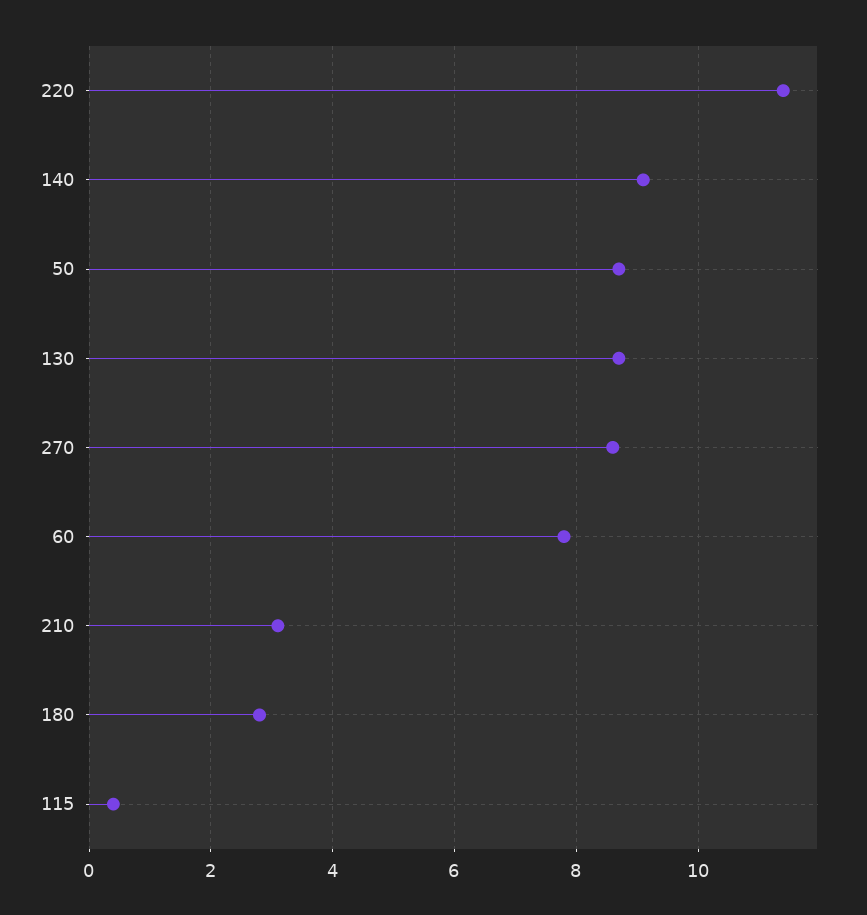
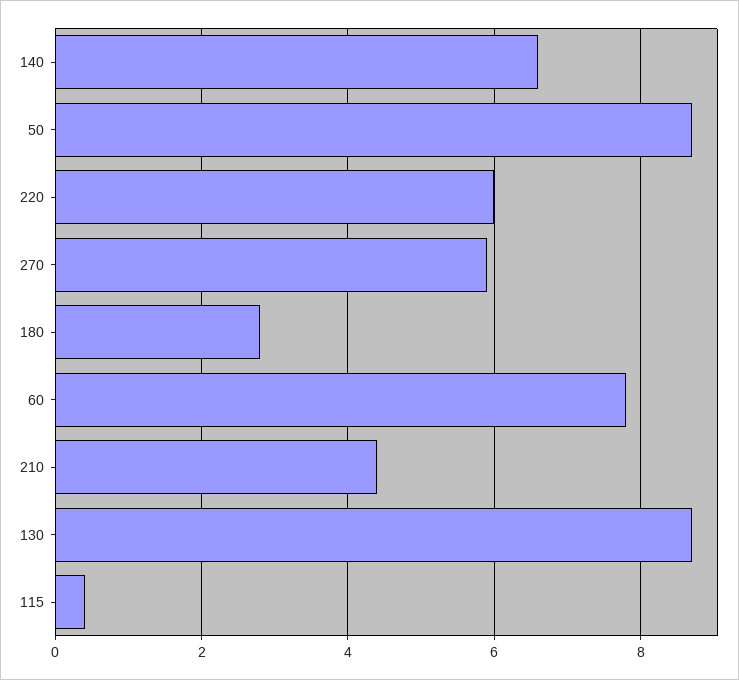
  {
-   "220": 11.5,
+   "220": 6,
-   "140": 9,
+   "140": 6.5,
    "50": 8.5,
    "130": 8.5,
-   "270": 8.5,
+   "270": 6,
    "60": 8,
-   "210": 3,
+   "210": 4.5,
    "180": 3,
    "115": 0.5
  }

